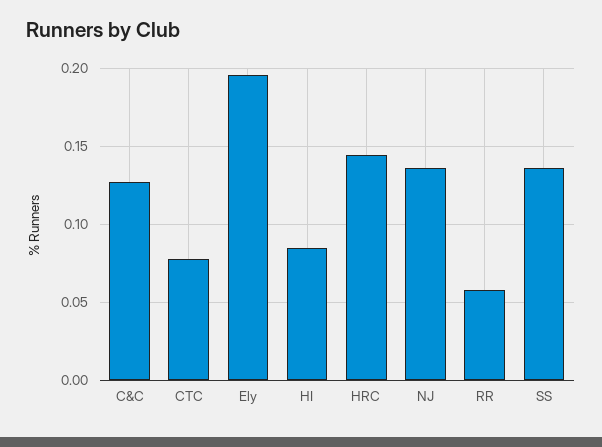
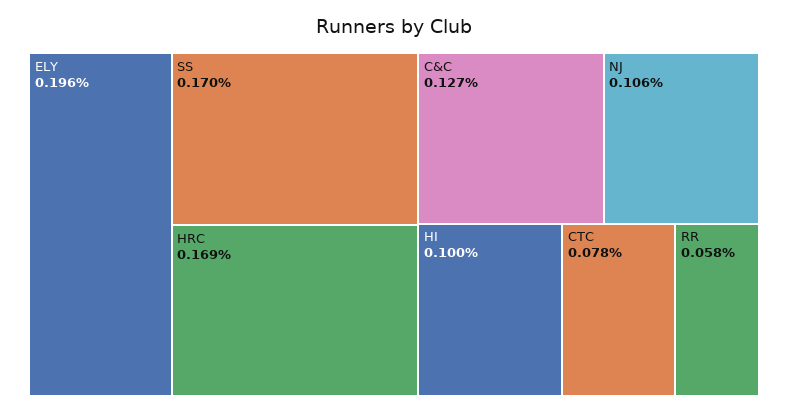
  {
    "C&C": 0.127,
    "CTC": 0.078,
    "Ely": 0.196,
-   "HI": 0.085,
+   "HI": 0.1,
-   "HRC": 0.145,
+   "HRC": 0.169,
-   "NJ": 0.135,
+   "NJ": 0.106,
    "RR": 0.058,
-   "SS": 0.135
+   "SS": 0.17
  }

